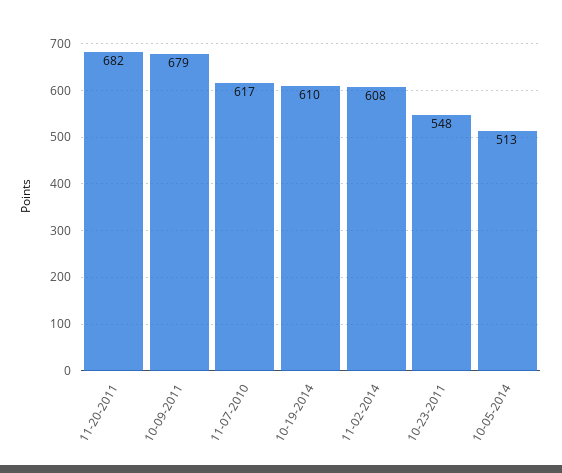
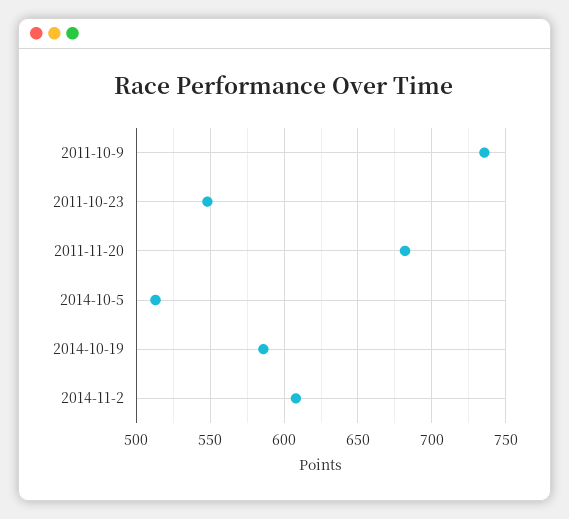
  {
    "11-20-2011": 682,
-   "10-09-2011": 679,
+   "10-09-2011": 735,
-   "11-07-2010": 617,
-   "10-19-2014": 610,
+   "10-19-2014": 585,
    "11-02-2014": 608,
    "10-23-2011": 548,
    "10-05-2014": 513
  }

